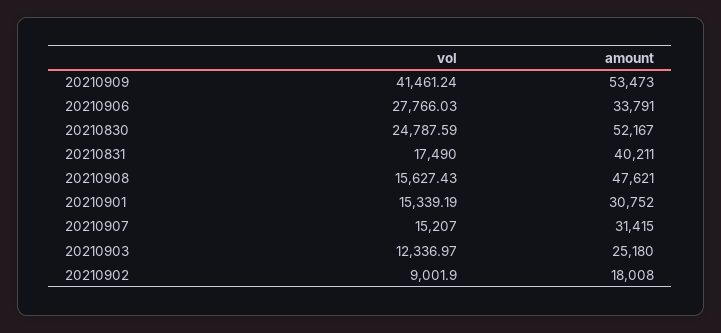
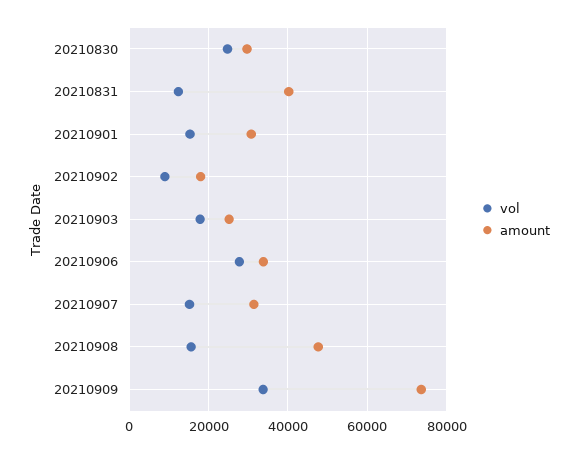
  {
    "vol": {
-     "20210909": 41461.24,
+     "20210909": 34000,
      "20210906": 27766.03,
      "20210830": 24787.59,
-     "20210831": 17490,
+     "20210831": 12000,
      "20210908": 15627.43,
      "20210901": 15339.19,
      "20210907": 15207,
-     "20210903": 12336.97,
+     "20210903": 18000,
      "20210902": 9001.9
    },
    "amount": {
-     "20210909": 53473,
+     "20210909": 74000,
      "20210906": 33791,
-     "20210830": 52167,
+     "20210830": 30000,
      "20210831": 40211,
      "20210908": 47621,
      "20210901": 30752,
      "20210907": 31415,
      "20210903": 25180,
      "20210902": 18008
    }
  }

